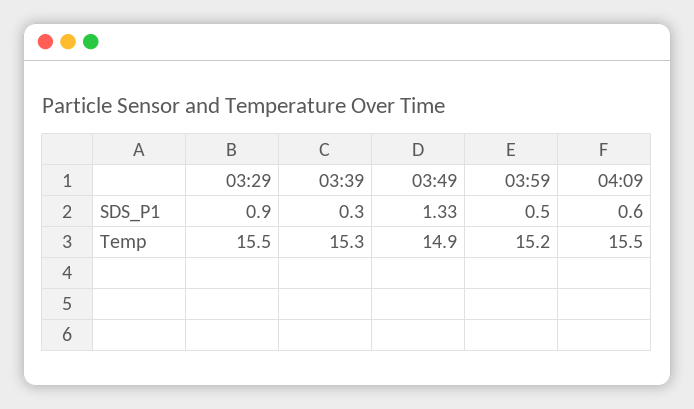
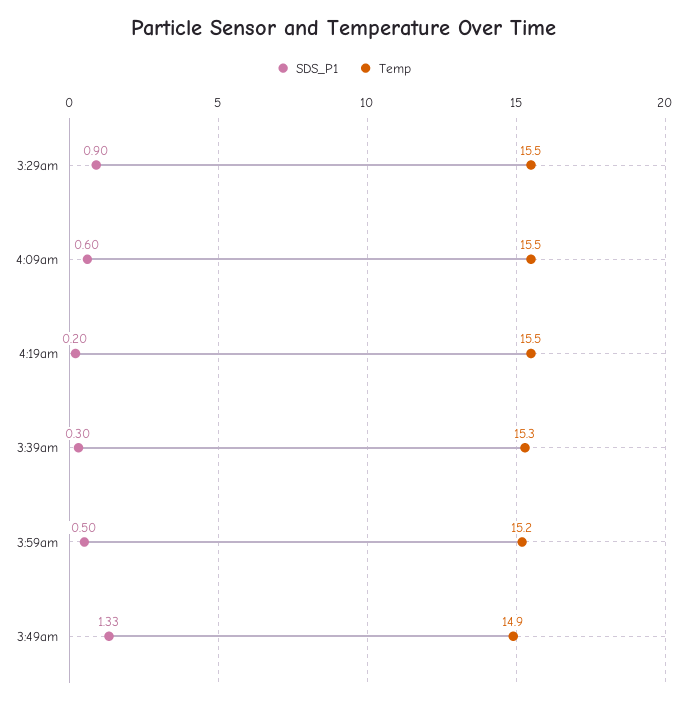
  {
    "SDS_P1": {
      "03:29": 0.9,
      "03:39": 0.3,
      "03:49": 1.33,
      "03:59": 0.5,
-     "04:09": 0.6
+     "04:09": 0.6,
+     "4:19am": 0.2
    },
    "Temp": {
      "03:29": 15.5,
      "03:39": 15.3,
      "03:49": 14.9,
      "03:59": 15.2,
-     "04:09": 15.5
+     "04:09": 15.5,
+     "4:19am": 15.5
    }
  }

